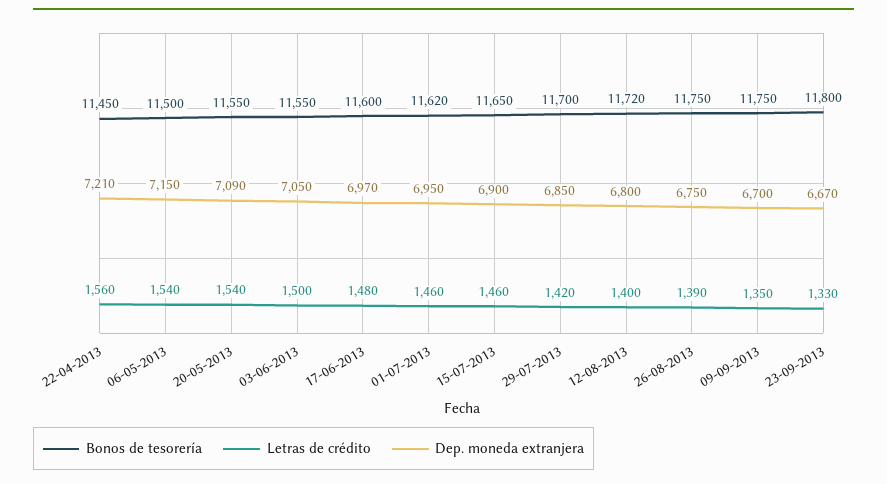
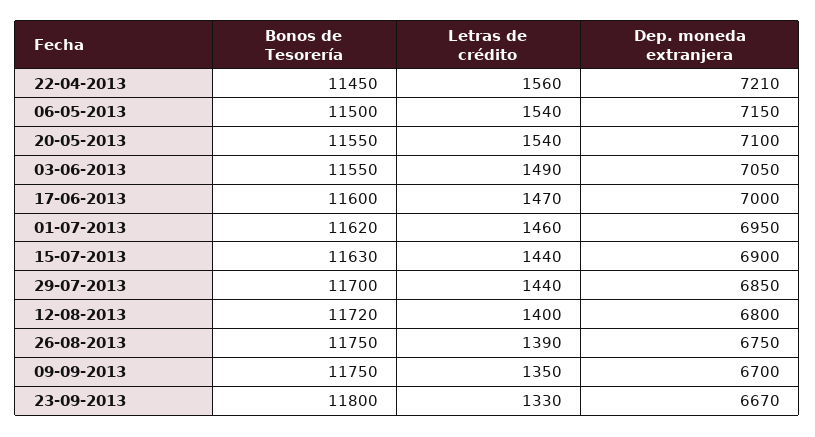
  {
    "Bonos de tesorería": {
      "22-04-2013": 11450,
      "06-05-2013": 11500,
      "20-05-2013": 11550,
      "03-06-2013": 11550,
      "17-06-2013": 11600,
      "01-07-2013": 11620,
-     "15-07-2013": 11650,
+     "15-07-2013": 11630,
      "29-07-2013": 11700,
      "12-08-2013": 11720,
      "26-08-2013": 11750,
      "09-09-2013": 11750,
      "23-09-2013": 11800
    },
    "Letras de crédito": {
      "22-04-2013": 1560,
      "06-05-2013": 1540,
      "20-05-2013": 1540,
-     "03-06-2013": 1500,
+     "03-06-2013": 1490,
-     "17-06-2013": 1480,
+     "17-06-2013": 1470,
      "01-07-2013": 1460,
-     "15-07-2013": 1460,
+     "15-07-2013": 1440,
-     "29-07-2013": 1420,
+     "29-07-2013": 1440,
      "12-08-2013": 1400,
      "26-08-2013": 1390,
      "09-09-2013": 1350,
      "23-09-2013": 1330
    },
    "Dep. moneda extranjera": {
      "22-04-2013": 7210,
      "06-05-2013": 7150,
-     "20-05-2013": 7090,
+     "20-05-2013": 7100,
      "03-06-2013": 7050,
-     "17-06-2013": 6970,
+     "17-06-2013": 7000,
      "01-07-2013": 6950,
      "15-07-2013": 6900,
      "29-07-2013": 6850,
      "12-08-2013": 6800,
      "26-08-2013": 6750,
      "09-09-2013": 6700,
      "23-09-2013": 6670
    }
  }

